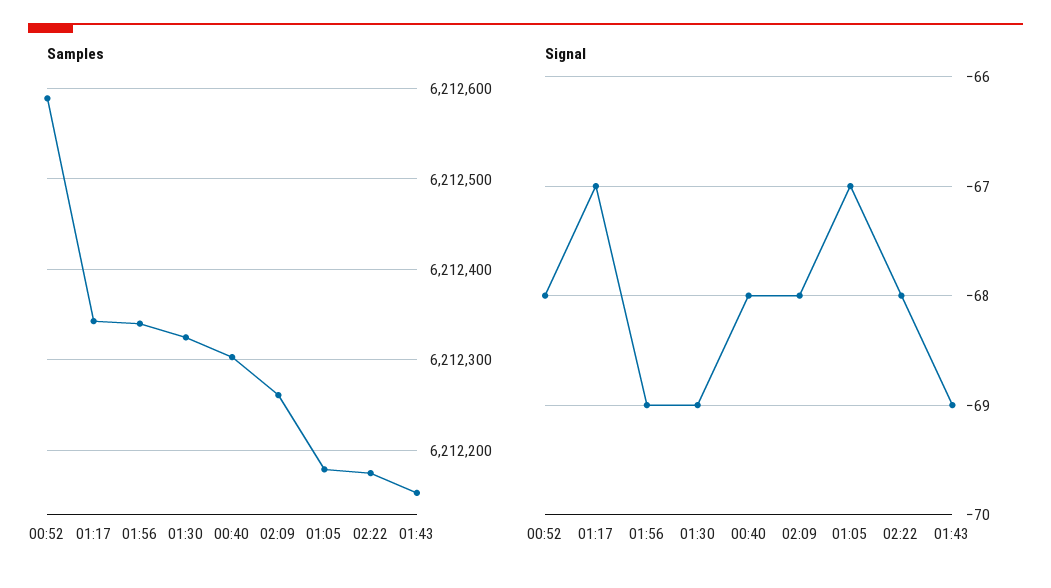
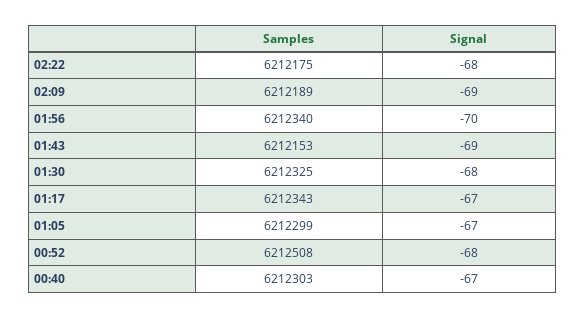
  {
    "Samples": {
-     "00:52": 6212590,
+     "00:52": 6212508,
      "01:17": 6212343,
      "01:56": 6212340,
      "01:30": 6212325,
      "00:40": 6212303,
-     "02:09": 6212260,
+     "02:09": 6212189,
-     "01:05": 6212180,
+     "01:05": 6212299,
      "02:22": 6212175,
      "01:43": 6212153
    },
    "Signal": {
      "00:52": -68,
      "01:17": -67,
-     "01:56": -69,
+     "01:56": -70,
-     "01:30": -69,
+     "01:30": -68,
-     "00:40": -68,
+     "00:40": -67,
-     "02:09": -68,
+     "02:09": -69,
      "01:05": -67,
      "02:22": -68,
      "01:43": -69
    }
  }

